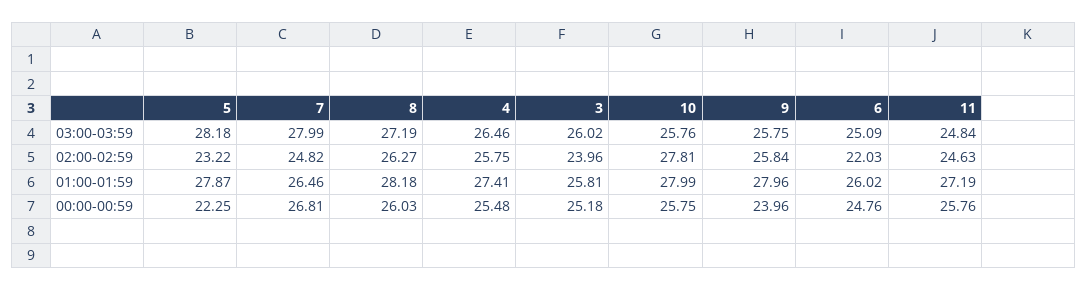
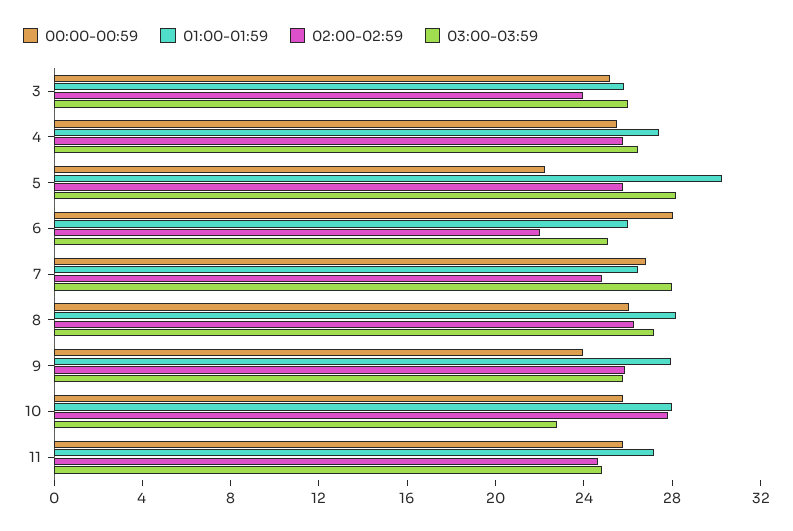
  {
    "03:00-03:59": {
      "5": 28.18,
      "7": 27.99,
      "8": 27.19,
      "4": 26.46,
      "3": 26.02,
-     "10": 25.76,
+     "10": 23,
      "9": 25.75,
      "6": 25.09,
      "11": 24.84
    },
    "02:00-02:59": {
-     "5": 23.22,
+     "5": 26,
      "7": 24.82,
      "8": 26.27,
      "4": 25.75,
      "3": 23.96,
      "10": 27.81,
      "9": 25.84,
      "6": 22.03,
      "11": 24.63
    },
    "01:00-01:59": {
-     "5": 27.87,
+     "5": 30,
      "7": 26.46,
      "8": 28.18,
      "4": 27.41,
      "3": 25.81,
      "10": 27.99,
      "9": 27.96,
      "6": 26.02,
      "11": 27.19
    },
    "00:00-00:59": {
      "5": 22.25,
      "7": 26.81,
      "8": 26.03,
      "4": 25.48,
      "3": 25.18,
      "10": 25.75,
      "9": 23.96,
-     "6": 24.76,
+     "6": 28,
      "11": 25.76
    }
  }

